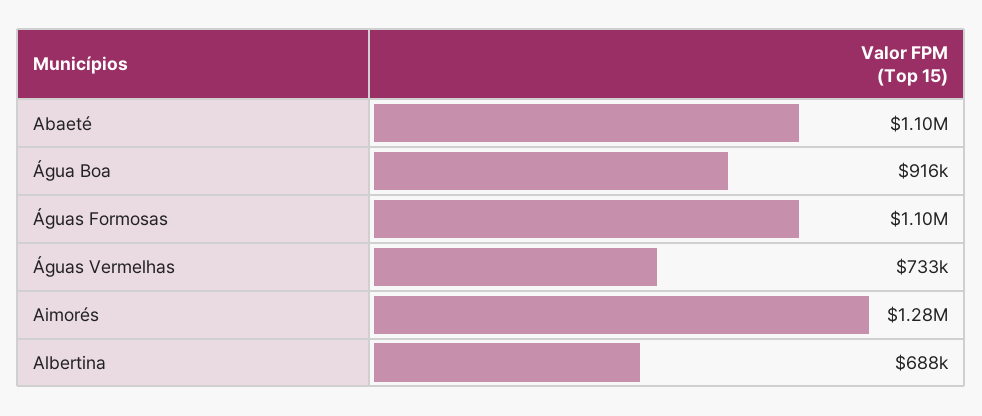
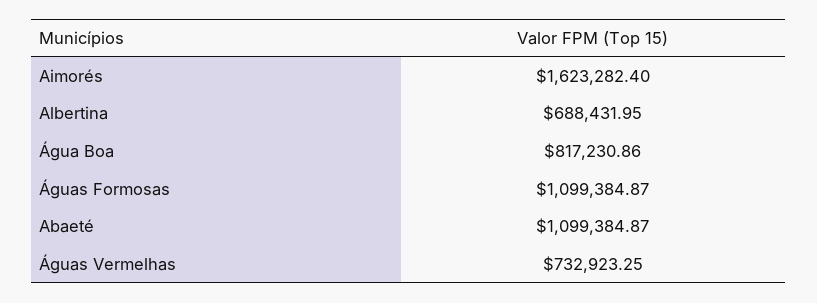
  {
    "Abaeté": 1099384.87,
-   "Água Boa": 916000,
+   "Água Boa": 817230.86,
    "Águas Formosas": 1099384.87,
    "Águas Vermelhas": 732923.25,
-   "Aimorés": 1280000,
+   "Aimorés": 1623282.4,
    "Albertina": 688431.95
  }

